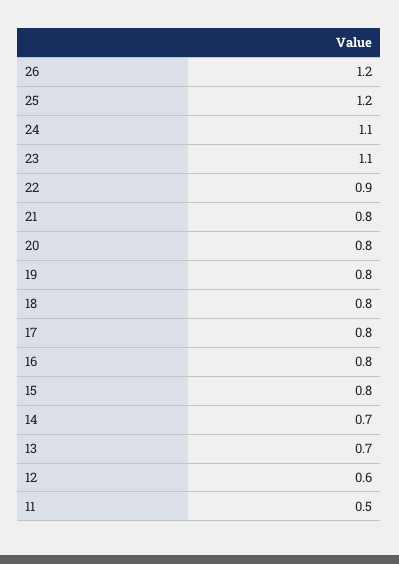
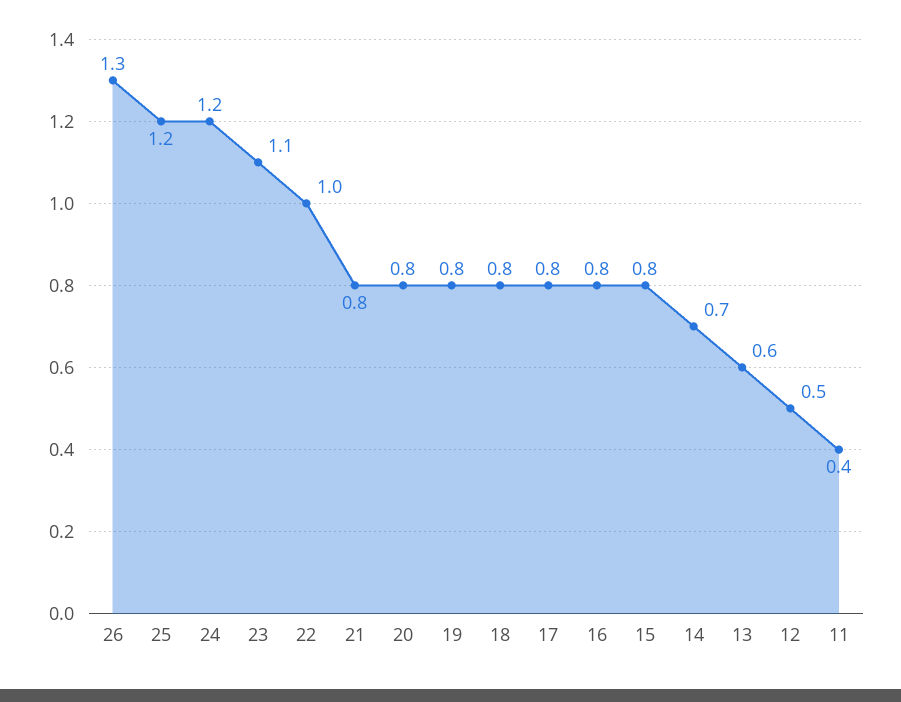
  {
-   "26": 1.2,
+   "26": 1.3,
    "25": 1.2,
-   "24": 1.1,
+   "24": 1.2,
    "23": 1.1,
-   "22": 0.9,
+   "22": 1,
    "21": 0.8,
    "20": 0.8,
    "19": 0.8,
    "18": 0.8,
    "17": 0.8,
    "16": 0.8,
    "15": 0.8,
    "14": 0.7,
-   "13": 0.7,
+   "13": 0.6,
-   "12": 0.6,
+   "12": 0.5,
-   "11": 0.5
+   "11": 0.4
  }

